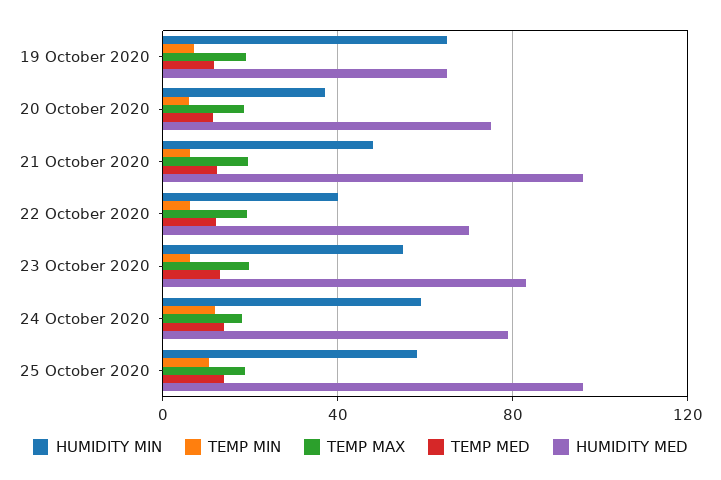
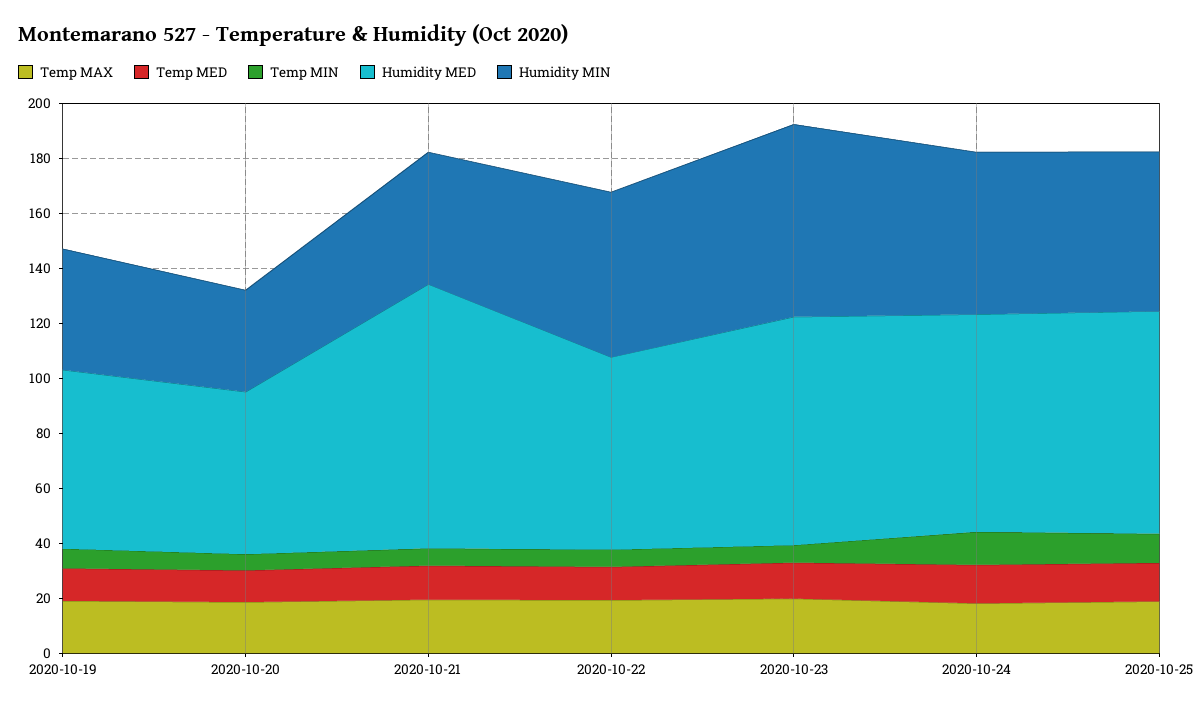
  {
    "HUMIDITY MIN": {
-     "19 October 2020": 65,
+     "19 October 2020": 45,
      "20 October 2020": 35,
      "21 October 2020": 50,
-     "22 October 2020": 40,
+     "22 October 2020": 60,
-     "23 October 2020": 55,
+     "23 October 2020": 70,
      "24 October 2020": 60,
      "25 October 2020": 60
    },
    "TEMP MIN": {
      "19 October 2020": 5,
      "20 October 2020": 5,
      "21 October 2020": 5,
      "22 October 2020": 5,
      "23 October 2020": 5,
      "24 October 2020": 10,
      "25 October 2020": 10
    },
    "TEMP MAX": {
      "19 October 2020": 20,
      "20 October 2020": 20,
      "21 October 2020": 20,
      "22 October 2020": 20,
      "23 October 2020": 20,
      "24 October 2020": 20,
      "25 October 2020": 20
    },
    "TEMP MED": {
      "19 October 2020": 10,
      "20 October 2020": 10,
      "21 October 2020": 10,
      "22 October 2020": 10,
      "23 October 2020": 15,
      "24 October 2020": 15,
      "25 October 2020": 15
    },
    "HUMIDITY MED": {
      "19 October 2020": 65,
-     "20 October 2020": 75,
+     "20 October 2020": 60,
      "21 October 2020": 95,
      "22 October 2020": 70,
      "23 October 2020": 85,
      "24 October 2020": 80,
-     "25 October 2020": 95
+     "25 October 2020": 80
    }
  }

